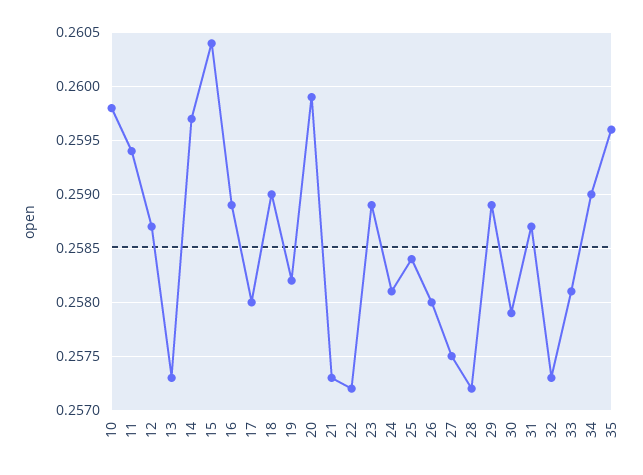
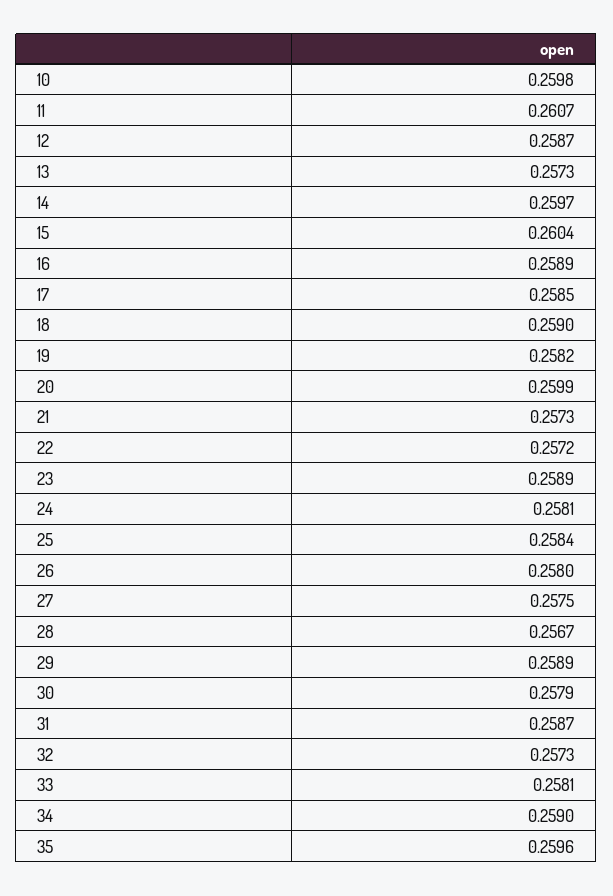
  {
    "10": 0.2598,
-   "11": 0.2594,
+   "11": 0.2607,
    "12": 0.2587,
    "13": 0.2573,
    "14": 0.2597,
    "15": 0.2604,
    "16": 0.2589,
-   "17": 0.258,
+   "17": 0.2585,
    "18": 0.259,
    "19": 0.2582,
    "20": 0.2599,
    "21": 0.2573,
    "22": 0.2572,
    "23": 0.2589,
    "24": 0.2581,
    "25": 0.2584,
    "26": 0.258,
    "27": 0.2575,
-   "28": 0.2572,
+   "28": 0.2567,
    "29": 0.2589,
    "30": 0.2579,
    "31": 0.2587,
    "32": 0.2573,
    "33": 0.2581,
    "34": 0.259,
    "35": 0.2596
  }

